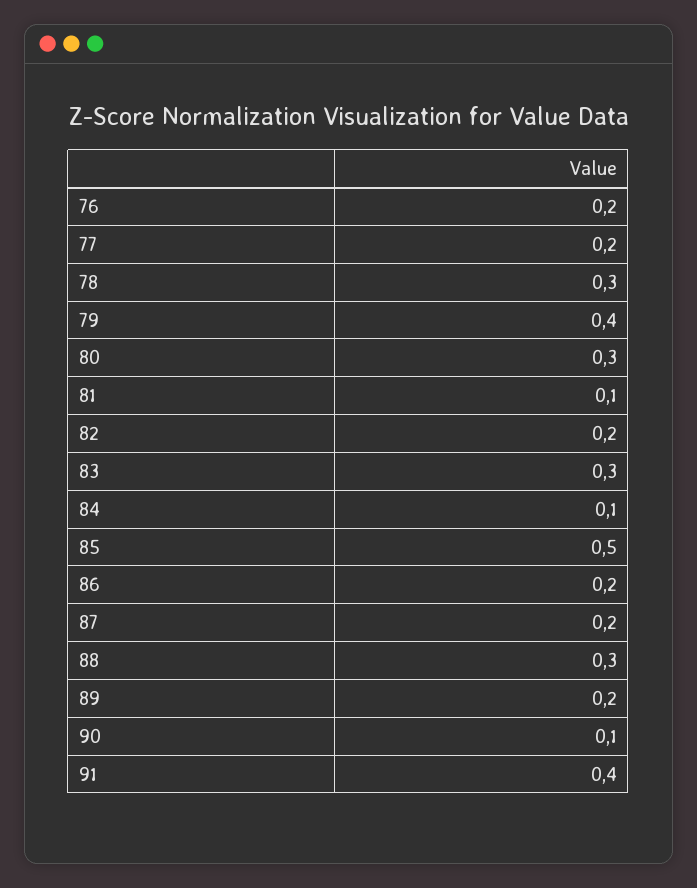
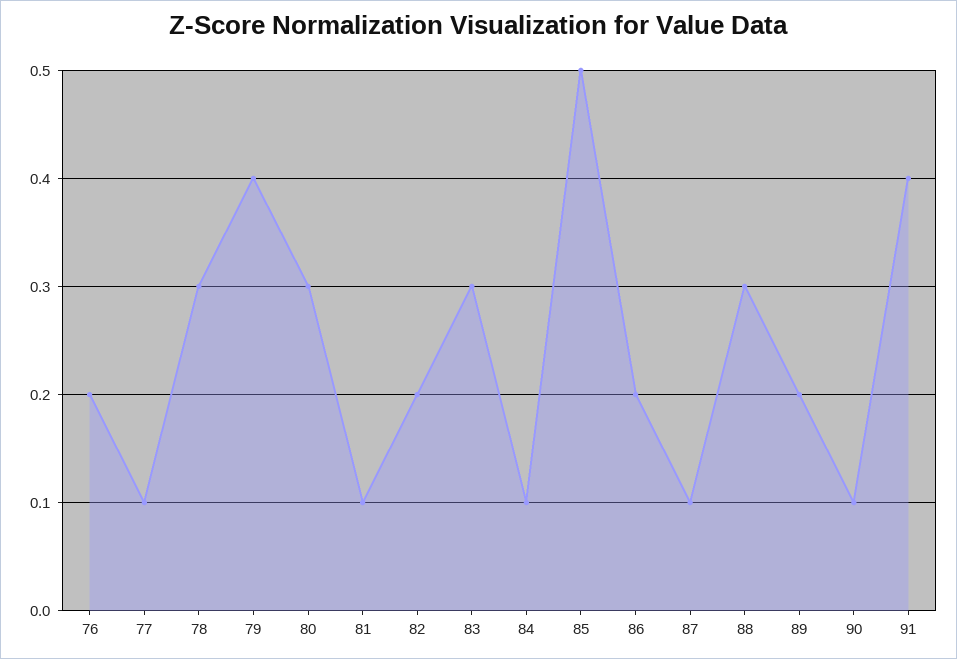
  {
    "76": 0.2,
-   "77": 0.2,
+   "77": 0.1,
    "78": 0.3,
    "79": 0.4,
    "80": 0.3,
    "81": 0.1,
    "82": 0.2,
    "83": 0.3,
    "84": 0.1,
    "85": 0.5,
    "86": 0.2,
-   "87": 0.2,
+   "87": 0.1,
    "88": 0.3,
    "89": 0.2,
    "90": 0.1,
    "91": 0.4
  }

